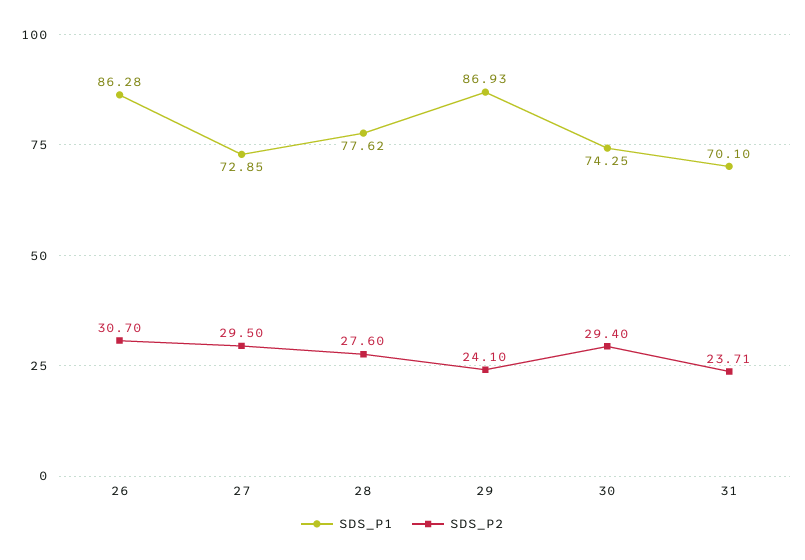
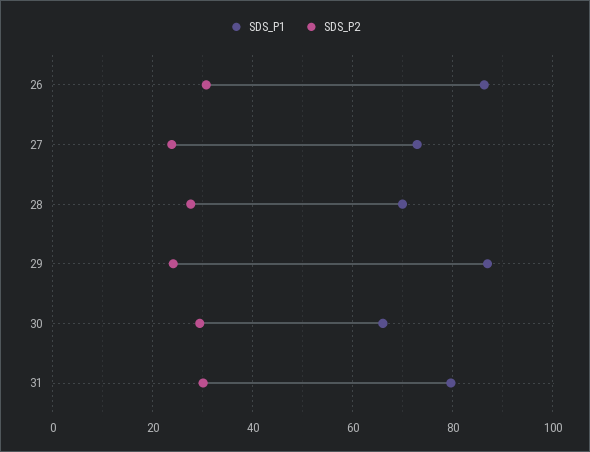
  {
    "SDS_P1": {
      "26": 86.28,
      "27": 72.85,
-     "28": 77.62,
+     "28": 70,
      "29": 86.93,
-     "30": 74.25,
+     "30": 66,
-     "31": 70.1
+     "31": 80
    },
    "SDS_P2": {
      "26": 30.7,
-     "27": 29.5,
+     "27": 24,
      "28": 27.6,
      "29": 24.1,
      "30": 29.4,
-     "31": 23.71
+     "31": 30
    }
  }

